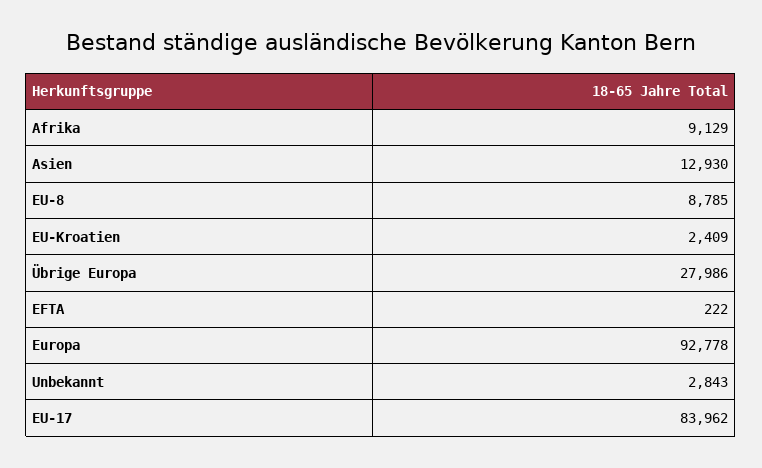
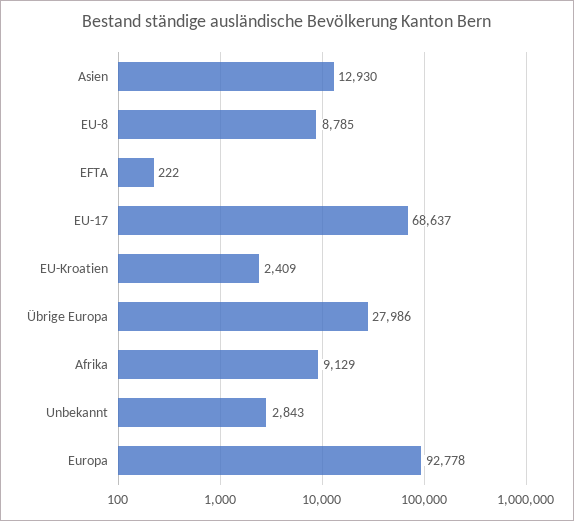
  {
    "Afrika": 9129,
    "Asien": 12930,
    "EU-8": 8785,
    "EU-Kroatien": 2409,
    "Übrige Europa": 27986,
    "EFTA": 222,
    "Europa": 92778,
    "Unbekannt": 2843,
-   "EU-17": 83962
+   "EU-17": 68637
  }

